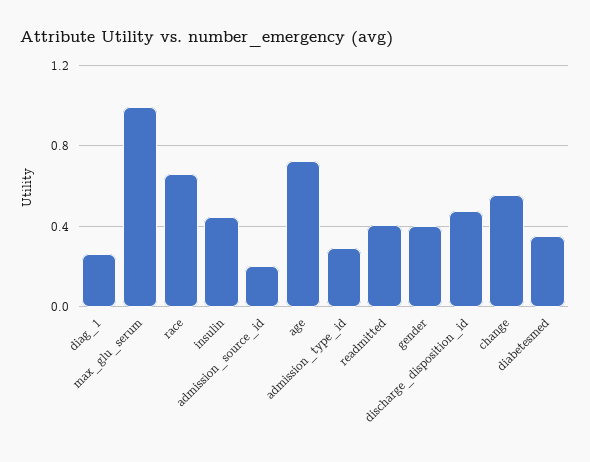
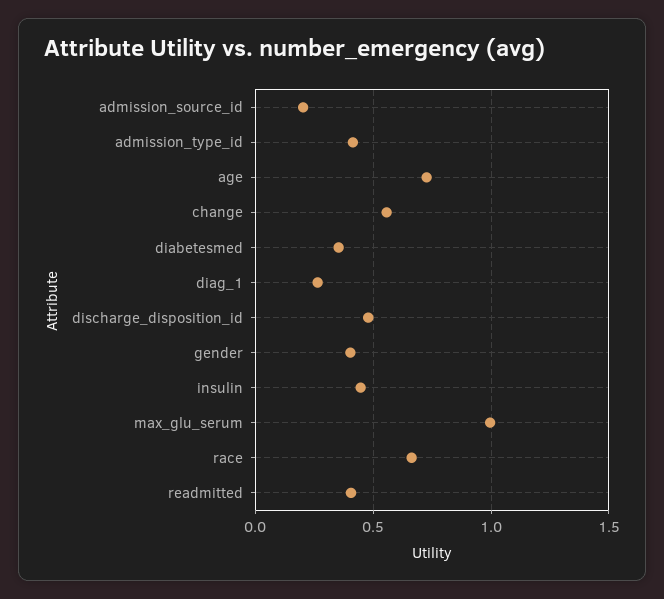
  {
    "diag_1": 0.25,
    "max_glu_serum": 1,
    "race": 0.65,
    "insulin": 0.45,
    "admission_source_id": 0.2,
    "age": 0.75,
-   "admission_type_id": 0.3,
+   "admission_type_id": 0.4,
    "readmitted": 0.4,
    "gender": 0.4,
    "discharge_disposition_id": 0.5,
    "change": 0.55,
    "diabetesmed": 0.35
  }

